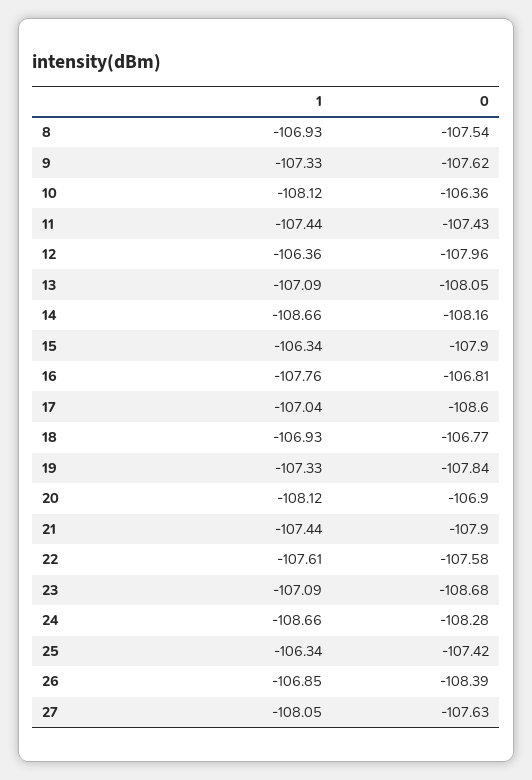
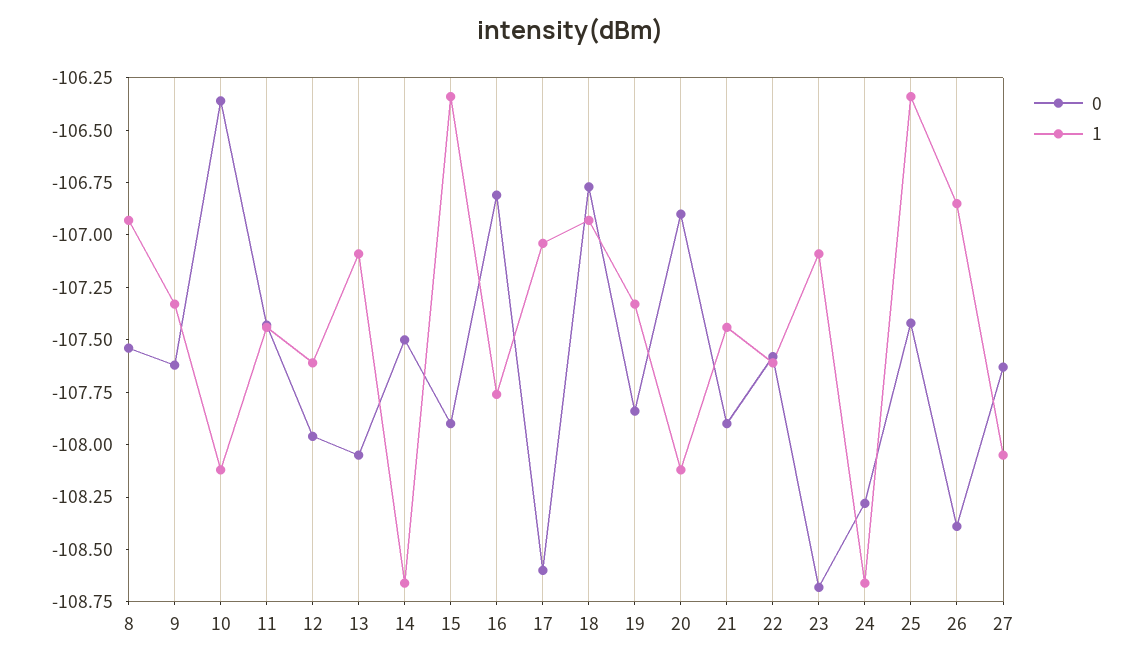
  {
    "1": {
      "8": -106.93,
      "9": -107.33,
      "10": -108.12,
      "11": -107.44,
-     "12": -106.36,
+     "12": -107.6,
      "13": -107.09,
      "14": -108.66,
      "15": -106.34,
      "16": -107.76,
      "17": -107.04,
      "18": -106.93,
      "19": -107.33,
      "20": -108.12,
      "21": -107.44,
      "22": -107.61,
      "23": -107.09,
      "24": -108.66,
      "25": -106.34,
      "26": -106.85,
      "27": -108.05
    },
    "0": {
      "8": -107.54,
      "9": -107.62,
      "10": -106.36,
      "11": -107.43,
      "12": -107.96,
      "13": -108.05,
-     "14": -108.16,
+     "14": -107.5,
      "15": -107.9,
      "16": -106.81,
      "17": -108.6,
      "18": -106.77,
      "19": -107.84,
      "20": -106.9,
      "21": -107.9,
      "22": -107.58,
      "23": -108.68,
      "24": -108.28,
      "25": -107.42,
      "26": -108.39,
      "27": -107.63
    }
  }

